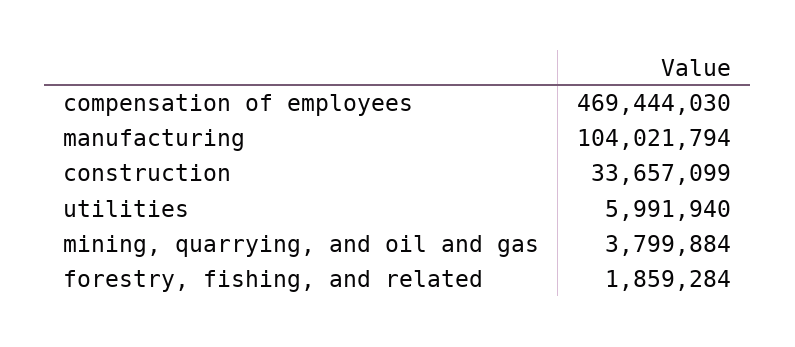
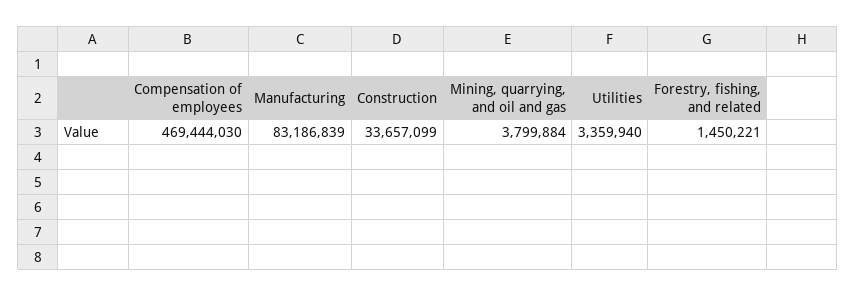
  {
    "compensation of employees": 469444030,
-   "manufacturing": 104021794,
+   "manufacturing": 83186839,
    "construction": 33657099,
-   "utilities": 5991940,
+   "utilities": 3359940,
    "mining, quarrying, and oil and gas": 3799884,
-   "forestry, fishing, and related": 1859284
+   "forestry, fishing, and related": 1450221
  }

